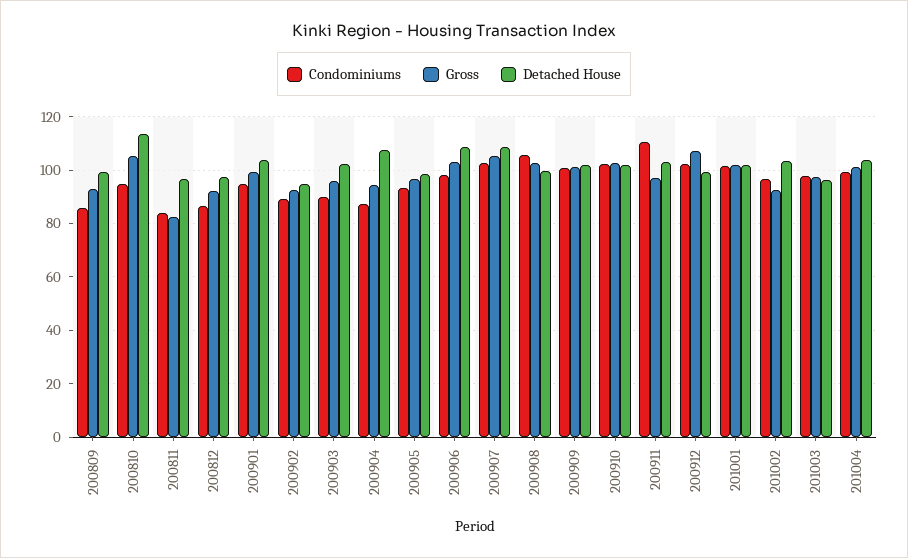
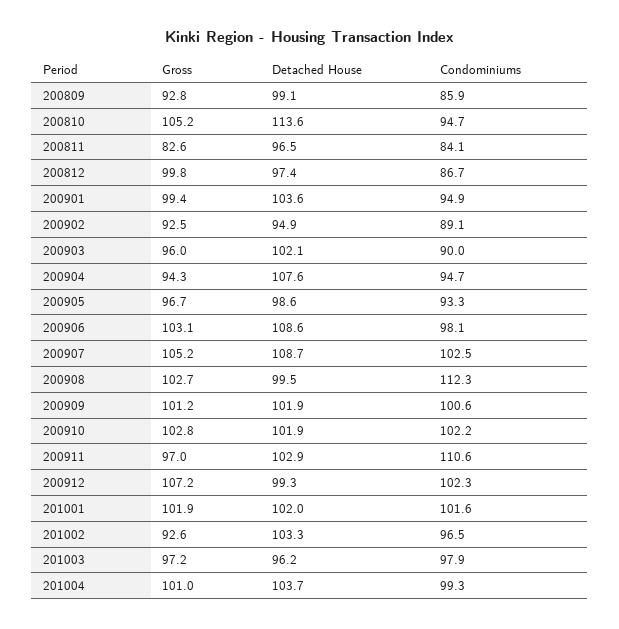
  {
    "Condominiums": {
      "200809": 85.9,
      "200810": 94.7,
      "200811": 84.1,
      "200812": 86.7,
      "200901": 94.9,
      "200902": 89.1,
      "200903": 90,
-     "200904": 87.5,
+     "200904": 94.7,
      "200905": 93.3,
      "200906": 98.1,
      "200907": 102.5,
-     "200908": 105,
+     "200908": 112.3,
      "200909": 100.6,
      "200910": 102.2,
      "200911": 110.6,
      "200912": 102.3,
      "201001": 101.6,
      "201002": 96.5,
      "201003": 97.9,
      "201004": 99.3
    },
    "Gross": {
      "200809": 92.8,
      "200810": 105.2,
      "200811": 82.6,
-     "200812": 92.5,
+     "200812": 99.8,
      "200901": 99.4,
      "200902": 92.5,
      "200903": 96,
      "200904": 94.3,
      "200905": 96.7,
      "200906": 103.1,
      "200907": 105.2,
      "200908": 102.7,
      "200909": 101.2,
      "200910": 102.8,
      "200911": 97,
      "200912": 107.2,
      "201001": 101.9,
      "201002": 92.6,
      "201003": 97.2,
      "201004": 101
    },
    "Detached House": {
      "200809": 99.1,
      "200810": 113.6,
      "200811": 96.5,
      "200812": 97.4,
      "200901": 103.6,
      "200902": 94.9,
      "200903": 102.1,
      "200904": 107.6,
      "200905": 98.6,
      "200906": 108.6,
      "200907": 108.7,
      "200908": 99.5,
      "200909": 101.9,
      "200910": 101.9,
      "200911": 102.9,
      "200912": 99.3,
      "201001": 102,
      "201002": 103.3,
      "201003": 96.2,
      "201004": 103.7
    }
  }

